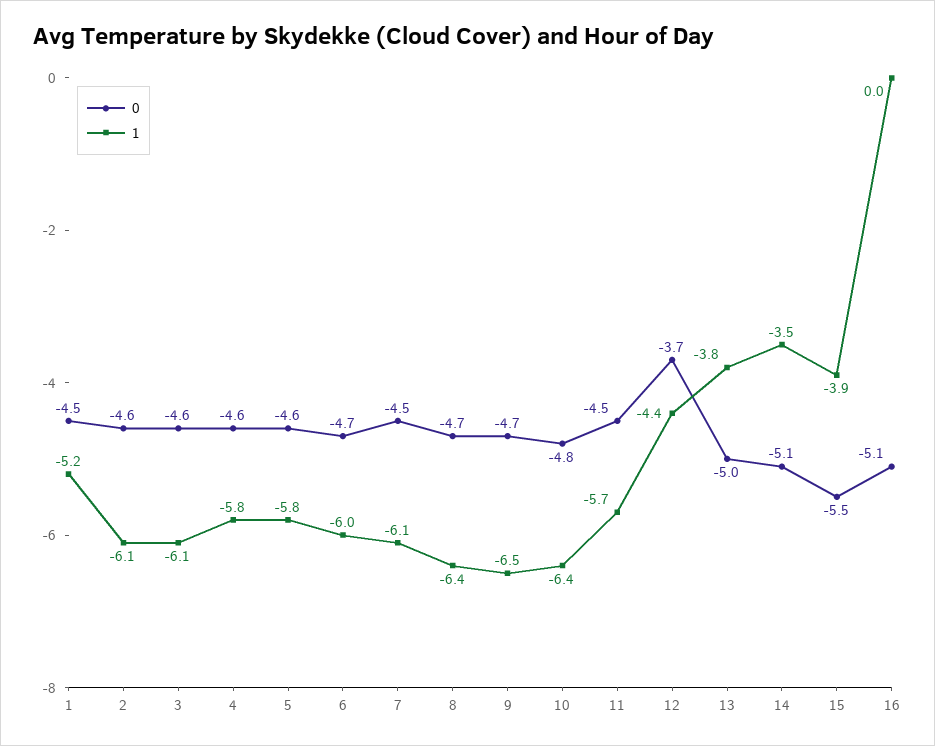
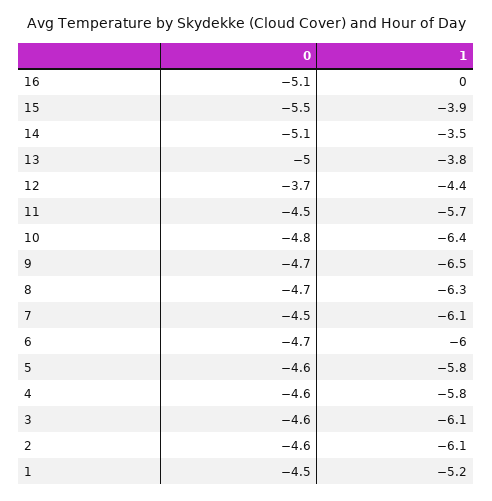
  {
    "0": {
      "1": -4.5,
      "2": -4.6,
      "3": -4.6,
      "4": -4.6,
      "5": -4.6,
      "6": -4.7,
      "7": -4.5,
      "8": -4.7,
      "9": -4.7,
      "10": -4.8,
      "11": -4.5,
      "12": -3.7,
      "13": -5,
      "14": -5.1,
      "15": -5.5,
      "16": -5.1
    },
    "1": {
      "1": -5.2,
      "2": -6.1,
      "3": -6.1,
      "4": -5.8,
      "5": -5.8,
      "6": -6,
      "7": -6.1,
-     "8": -6.4,
+     "8": -6.3,
      "9": -6.5,
      "10": -6.4,
      "11": -5.7,
      "12": -4.4,
      "13": -3.8,
      "14": -3.5,
      "15": -3.9,
      "16": 0
    }
  }

